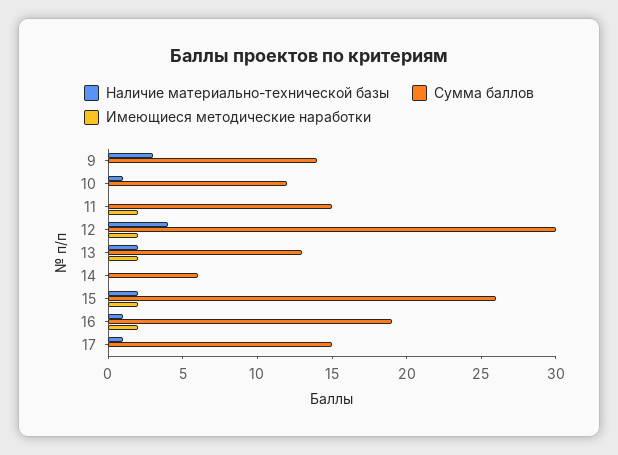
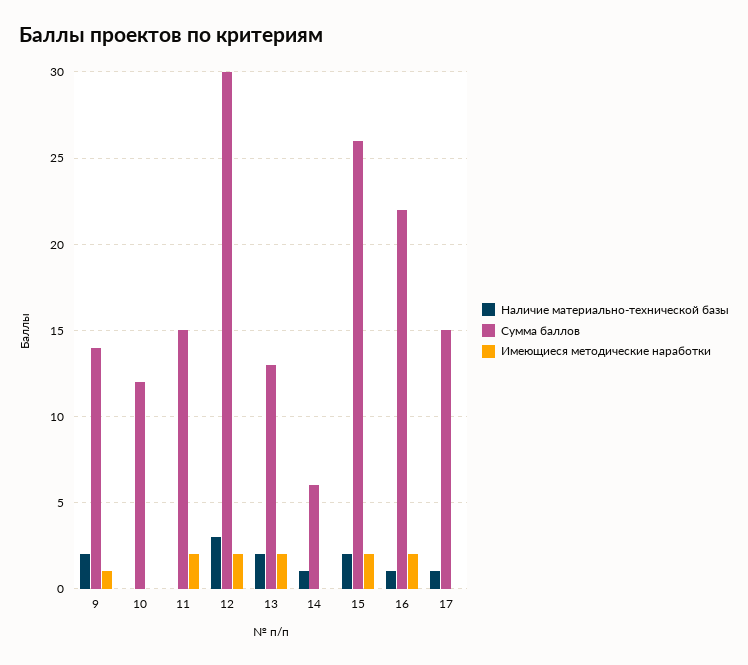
  {
    "Наличие материально-технической базы": {
-     "9": 3,
+     "9": 2,
-     "10": 1,
+     "10": 0,
      "11": 0,
-     "12": 4,
+     "12": 3,
      "13": 2,
-     "14": 0,
+     "14": 1,
      "15": 2,
      "16": 1,
      "17": 1
    },
    "Сумма баллов": {
      "9": 14,
      "10": 12,
      "11": 15,
      "12": 30,
      "13": 13,
      "14": 6,
      "15": 26,
-     "16": 19,
+     "16": 22,
      "17": 15
    },
    "Имеющиеся методические наработки": {
-     "9": 0,
+     "9": 1,
      "10": 0,
      "11": 2,
      "12": 2,
      "13": 2,
      "14": 0,
      "15": 2,
      "16": 2,
      "17": 0
    }
  }

